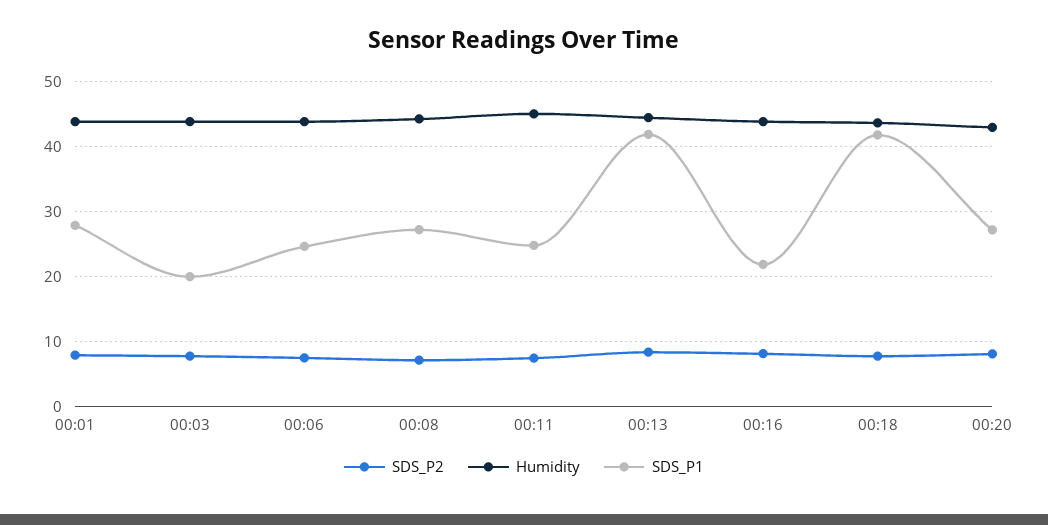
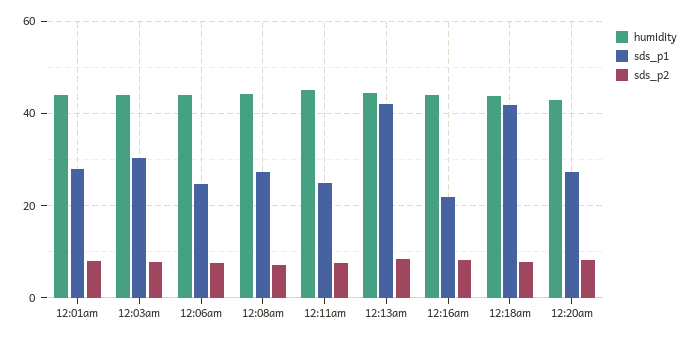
  {
    "SDS_P2": {
      "00:01": 8,
      "00:03": 8,
      "00:06": 8,
      "00:08": 7,
      "00:11": 8,
      "00:13": 8,
      "00:16": 8,
      "00:18": 8,
      "00:20": 8
    },
    "Humidity": {
      "00:01": 44,
      "00:03": 44,
      "00:06": 44,
      "00:08": 44,
      "00:11": 45,
      "00:13": 45,
      "00:16": 44,
      "00:18": 44,
      "00:20": 43
    },
    "SDS_P1": {
      "00:01": 28,
-     "00:03": 20,
+     "00:03": 30,
      "00:06": 25,
      "00:08": 27,
      "00:11": 25,
      "00:13": 42,
      "00:16": 22,
      "00:18": 42,
      "00:20": 27
    }
  }

